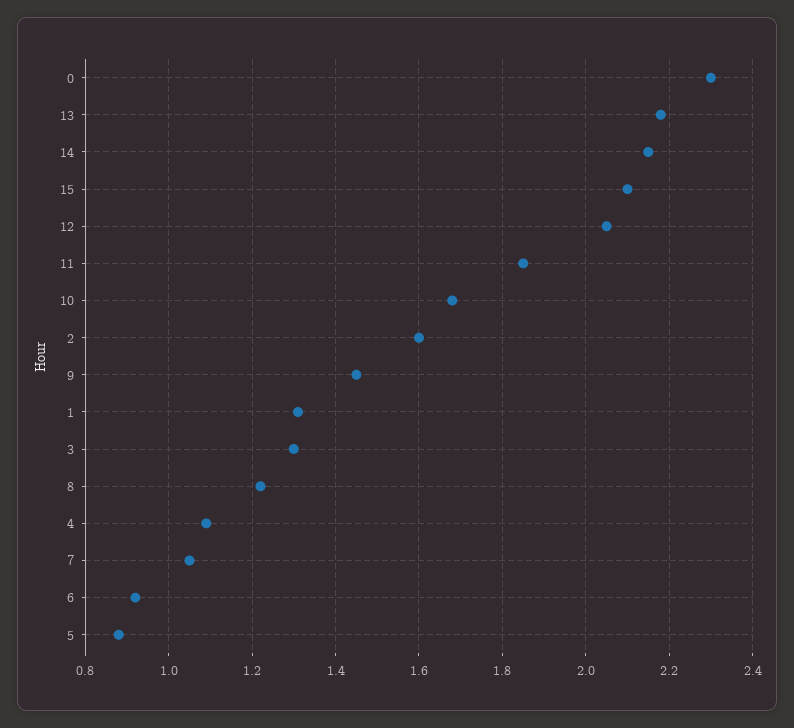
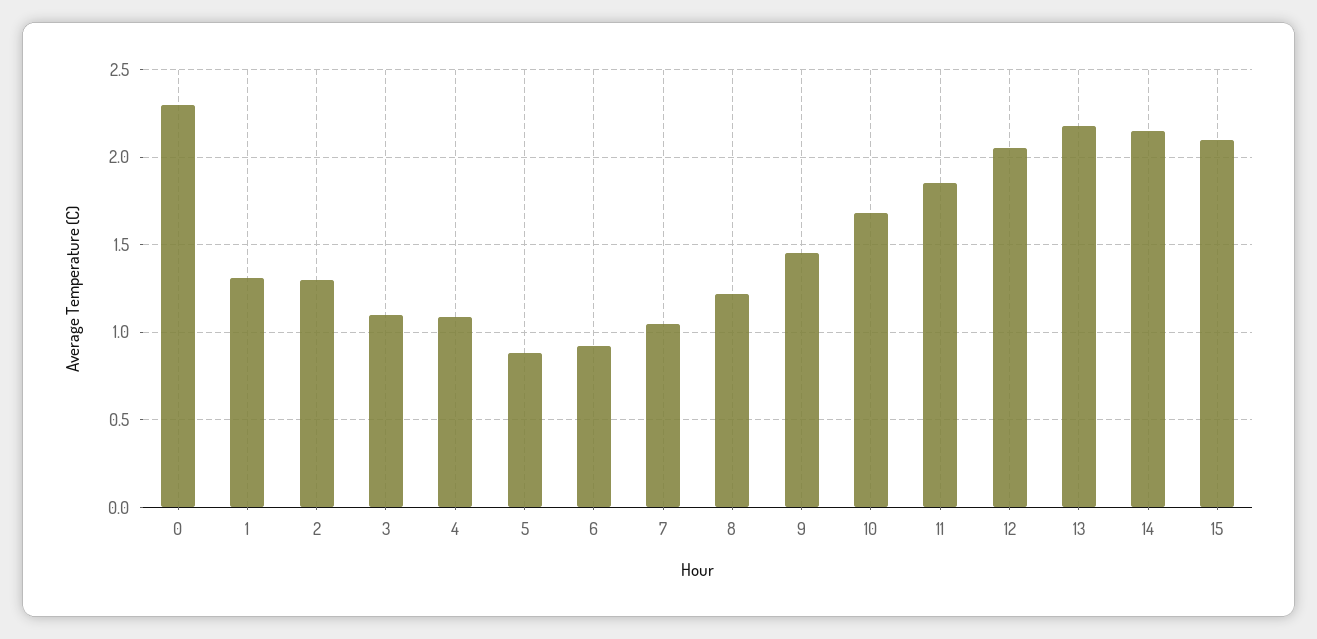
  {
    "0": 2.3,
    "13": 2.2,
    "14": 2.15,
    "15": 2.1,
    "12": 2.05,
    "11": 1.85,
    "10": 1.7,
-   "2": 1.6,
+   "2": 1.3,
    "9": 1.45,
    "1": 1.3,
-   "3": 1.3,
+   "3": 1.1,
    "8": 1.2,
    "4": 1.1,
    "7": 1.05,
    "6": 0.9,
    "5": 0.9
  }

